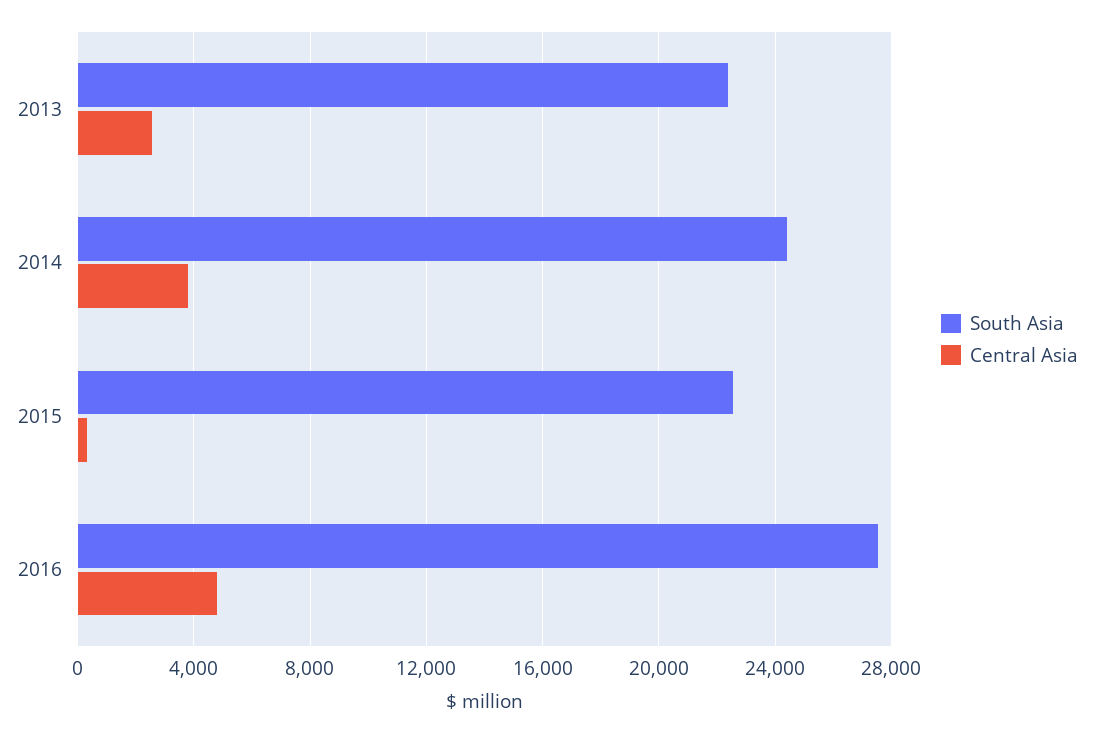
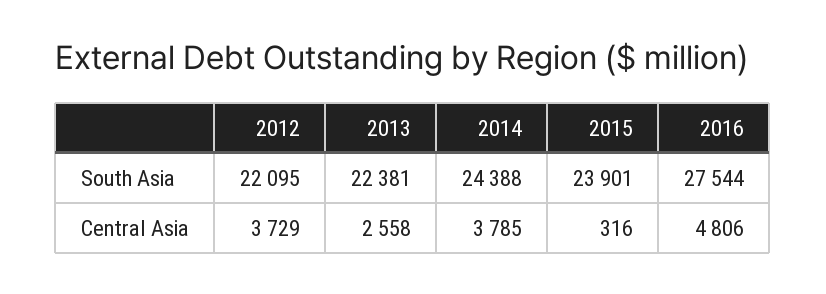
  {
    "South Asia": {
      "2013": 22381,
      "2014": 24388,
-     "2015": 22500,
+     "2015": 23901,
-     "2016": 27544
+     "2016": 27544,
+     "2012": 22095
    },
    "Central Asia": {
      "2013": 2558,
      "2014": 3785,
      "2015": 316,
-     "2016": 4806
+     "2016": 4806,
+     "2012": 3729
    }
  }

